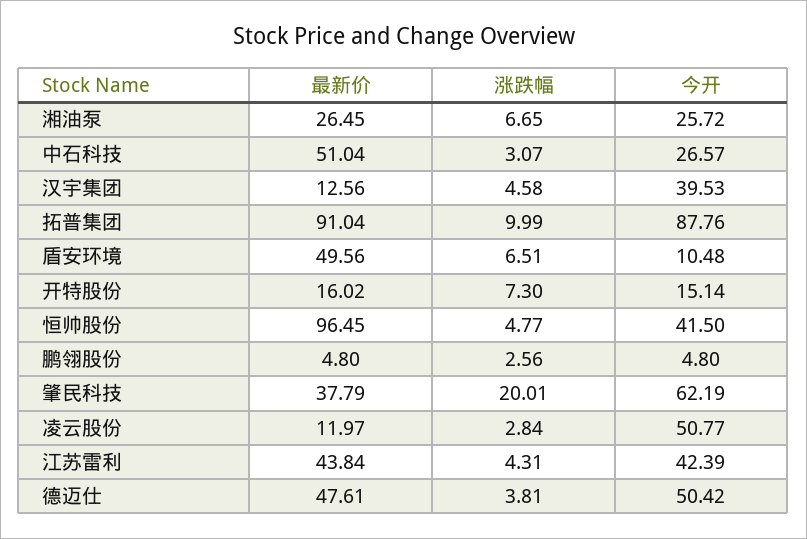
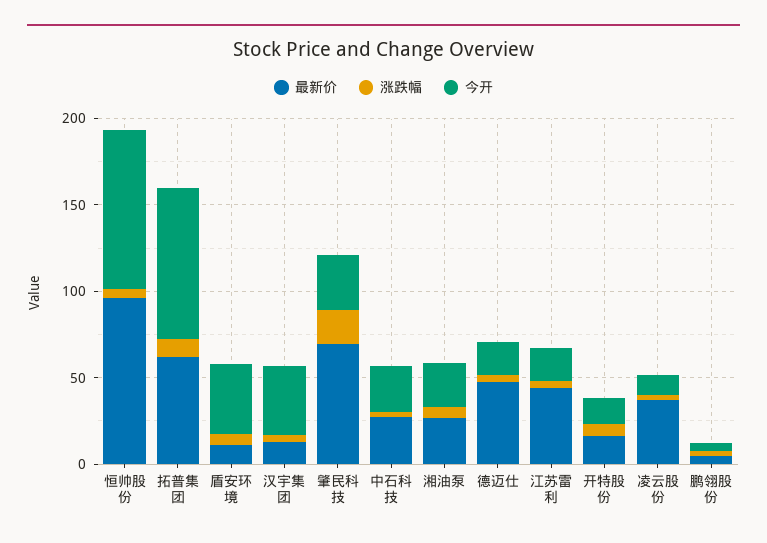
  {
    "最新价": {
      "湘油泵": 26.45,
-     "中石科技": 51.04,
+     "中石科技": 30,
      "汉宇集团": 12.56,
-     "拓普集团": 91.04,
+     "拓普集团": 60,
-     "盾安环境": 49.56,
+     "盾安环境": 10,
      "开特股份": 16.02,
      "恒帅股份": 96.45,
      "鹏翎股份": 4.8,
-     "肇民科技": 37.79,
+     "肇民科技": 70,
-     "凌云股份": 11.97,
+     "凌云股份": 40,
      "江苏雷利": 43.84,
      "德迈仕": 47.61
    },
    "涨跌幅": {
      "湘油泵": 6.65,
      "中石科技": 3.07,
      "汉宇集团": 4.58,
      "拓普集团": 9.99,
      "盾安环境": 6.51,
      "开特股份": 7.3,
      "恒帅股份": 4.77,
      "鹏翎股份": 2.56,
      "肇民科技": 20.01,
      "凌云股份": 2.84,
      "江苏雷利": 4.31,
      "德迈仕": 3.81
    },
    "今开": {
      "湘油泵": 25.72,
      "中石科技": 26.57,
      "汉宇集团": 39.53,
      "拓普集团": 87.76,
-     "盾安环境": 10.48,
+     "盾安环境": 40,
      "开特股份": 15.14,
-     "恒帅股份": 41.5,
+     "恒帅股份": 90,
      "鹏翎股份": 4.8,
-     "肇民科技": 62.19,
+     "肇民科技": 30,
-     "凌云股份": 50.77,
+     "凌云股份": 10,
-     "江苏雷利": 42.39,
+     "江苏雷利": 20,
-     "德迈仕": 50.42
+     "德迈仕": 20
    }
  }

